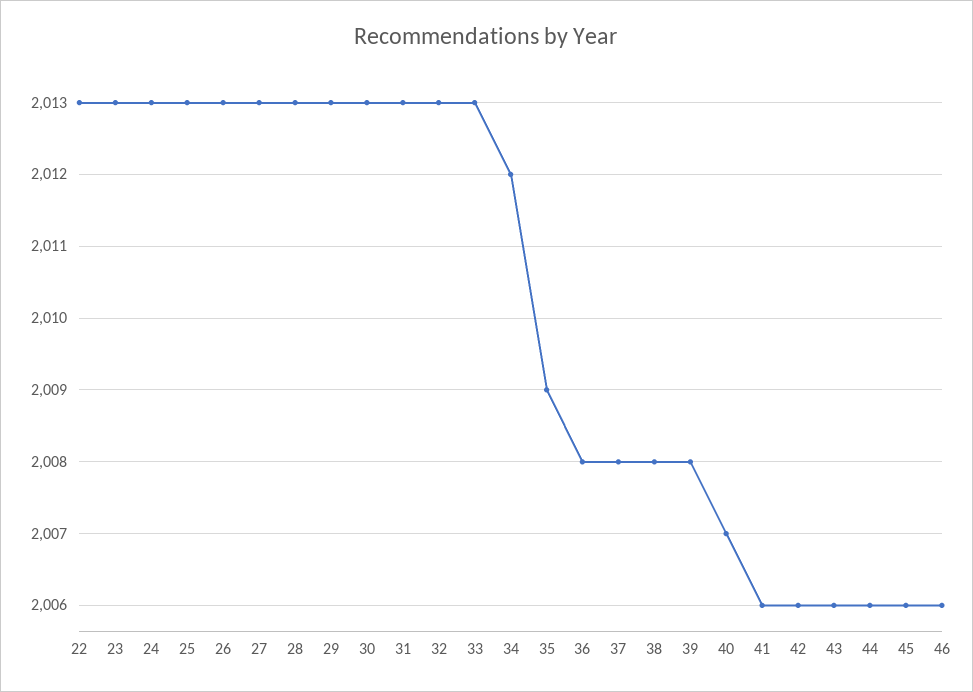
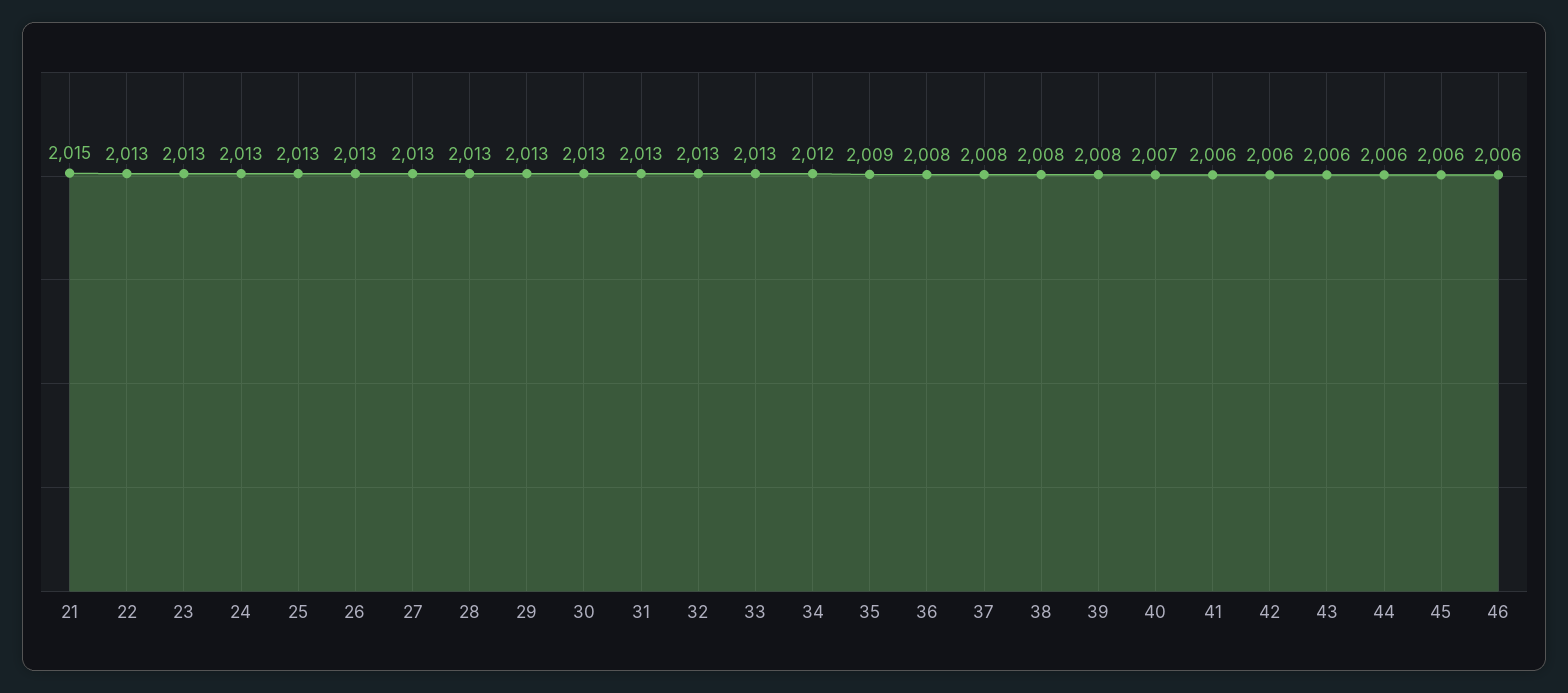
  {
    "22": 2013,
    "23": 2013,
    "24": 2013,
    "25": 2013,
    "26": 2013,
    "27": 2013,
    "28": 2013,
    "29": 2013,
    "30": 2013,
    "31": 2013,
    "32": 2013,
    "33": 2013,
    "34": 2012,
    "35": 2009,
    "36": 2008,
    "37": 2008,
    "38": 2008,
    "39": 2008,
    "40": 2007,
    "41": 2006,
    "42": 2006,
    "43": 2006,
    "44": 2006,
    "45": 2006,
-   "46": 2006
+   "46": 2006,
+   "21": 2015
  }

